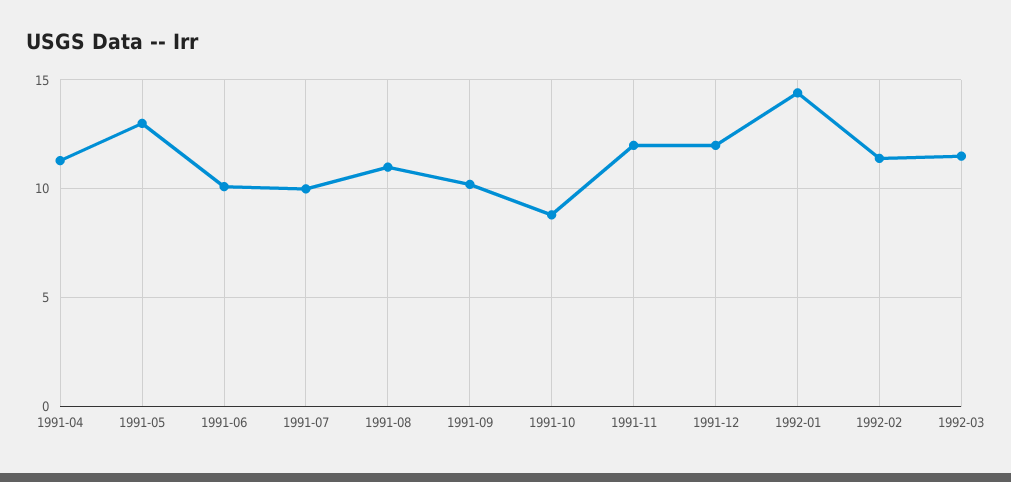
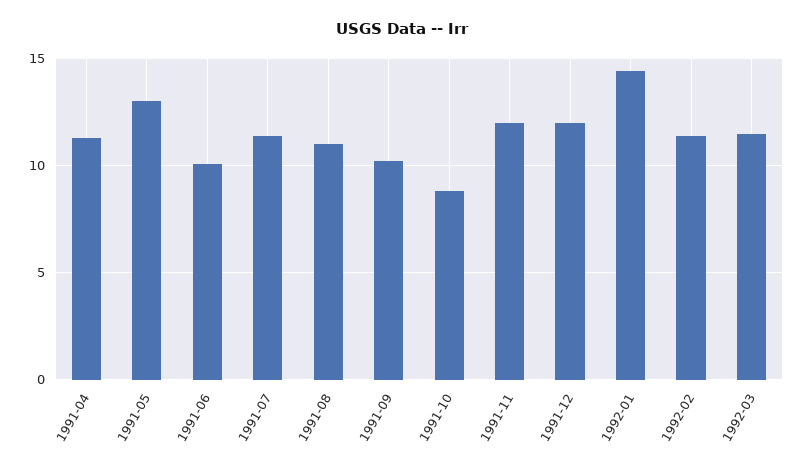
  {
    "1991-04": 11.5,
    "1991-05": 13,
    "1991-06": 10,
-   "1991-07": 10,
+   "1991-07": 11.5,
    "1991-08": 11,
    "1991-09": 10,
    "1991-10": 9,
    "1991-11": 12,
    "1991-12": 12,
    "1992-01": 14.5,
    "1992-02": 11.5,
    "1992-03": 11.5
  }

